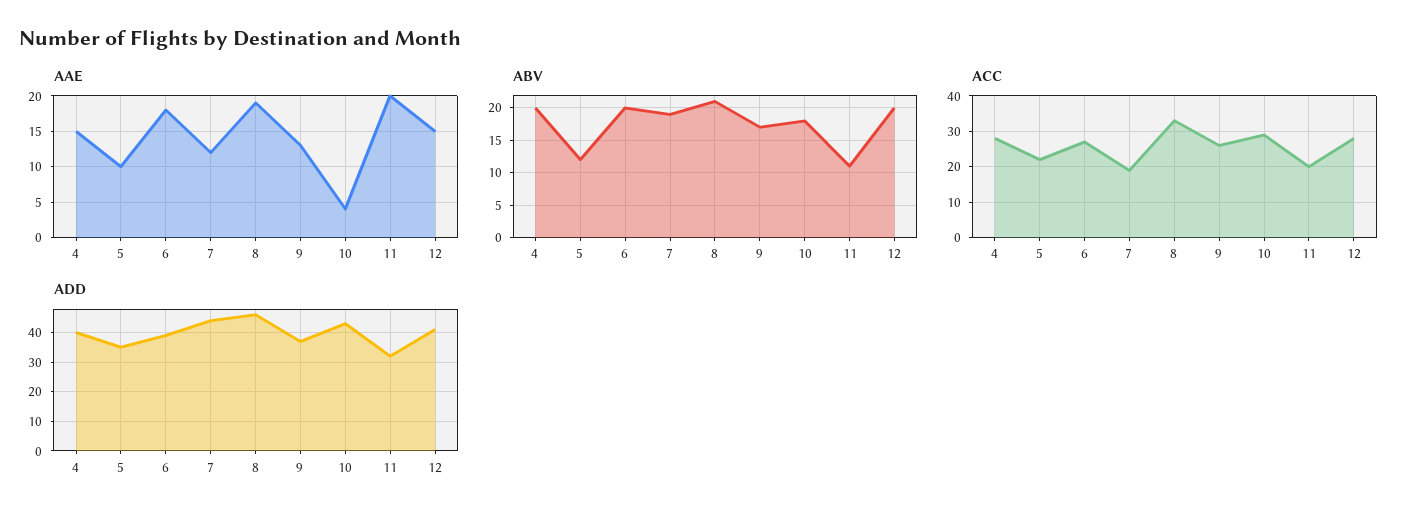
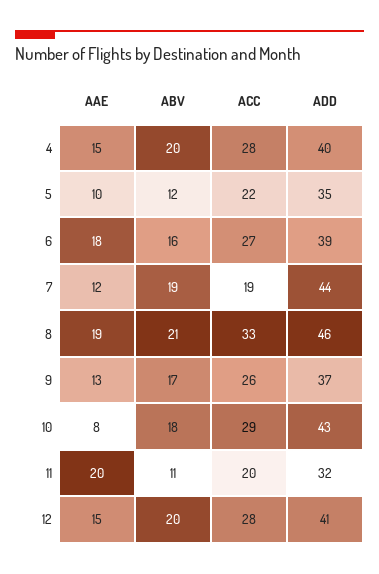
  {
    "AAE": {
      "4": 15,
      "5": 10,
      "6": 18,
      "7": 12,
      "8": 19,
      "9": 13,
-     "10": 4,
+     "10": 8,
      "11": 20,
      "12": 15
    },
    "ABV": {
      "4": 20,
      "5": 12,
-     "6": 20,
+     "6": 16,
      "7": 19,
      "8": 21,
      "9": 17,
      "10": 18,
      "11": 11,
      "12": 20
    },
    "ACC": {
      "4": 28,
      "5": 22,
      "6": 27,
      "7": 19,
      "8": 33,
      "9": 26,
      "10": 29,
      "11": 20,
      "12": 28
    },
    "ADD": {
      "4": 40,
      "5": 35,
      "6": 39,
      "7": 44,
      "8": 46,
      "9": 37,
      "10": 43,
      "11": 32,
      "12": 41
    }
  }

